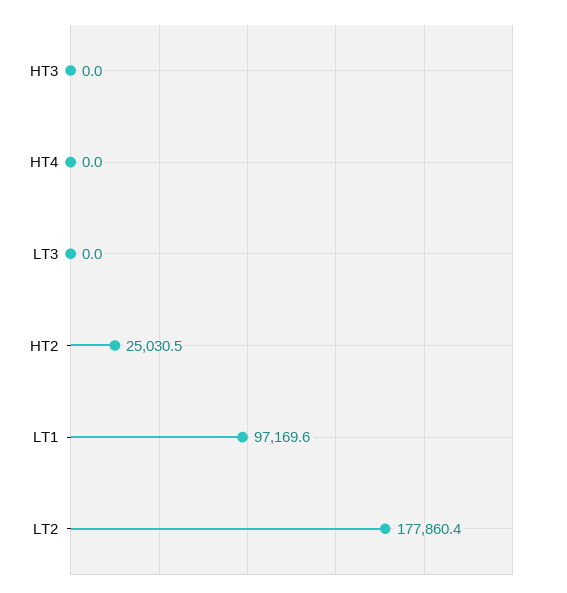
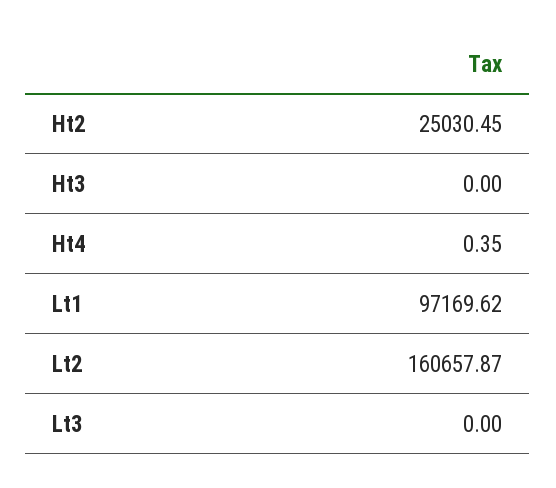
  {
    "HT3": 0,
-   "HT4": 0,
+   "HT4": 0.35,
    "LT3": 0,
    "HT2": 25030.45,
    "LT1": 97169.62,
-   "LT2": 177860.4
+   "LT2": 160657.87
  }

